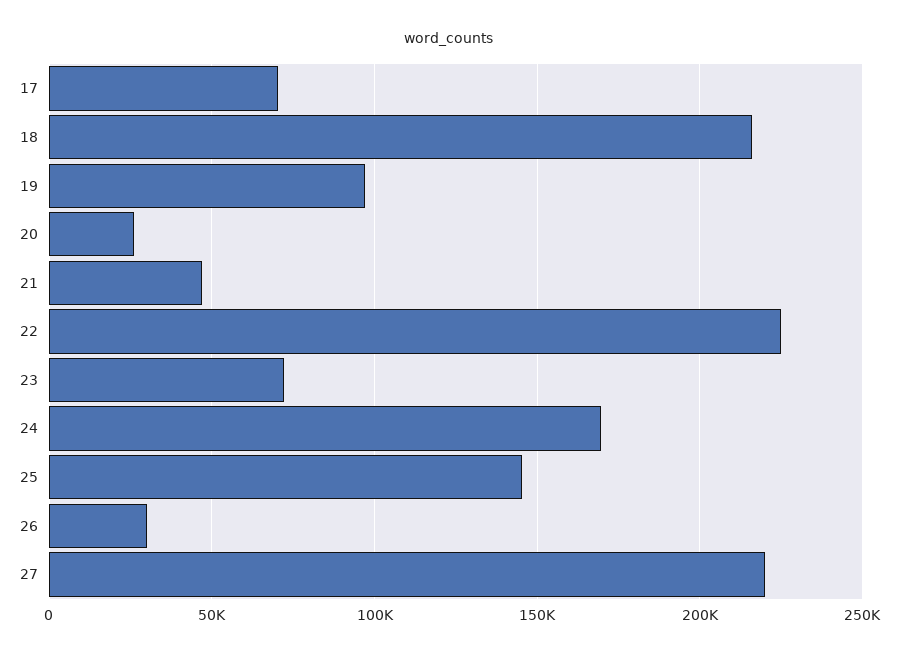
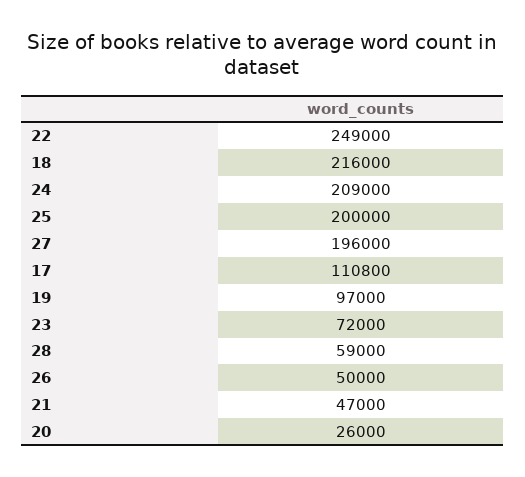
  {
-   "17": 70000,
+   "17": 110800,
    "18": 216000,
    "19": 97000,
    "20": 26000,
    "21": 47000,
-   "22": 225000,
+   "22": 249000,
    "23": 72000,
-   "24": 170000,
+   "24": 209000,
-   "25": 145000,
+   "25": 200000,
-   "26": 30000,
+   "26": 50000,
-   "27": 220000
+   "27": 196000,
+   "28": 59000
  }

